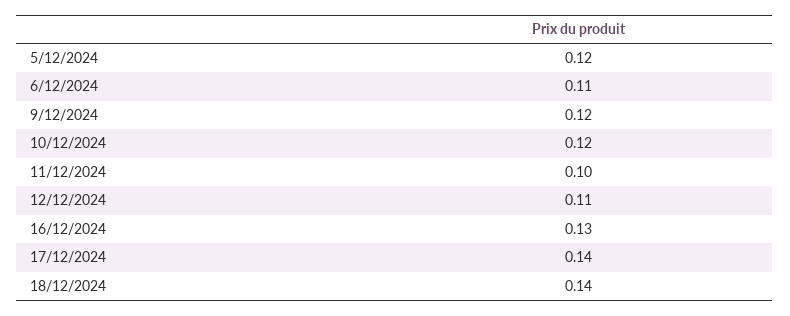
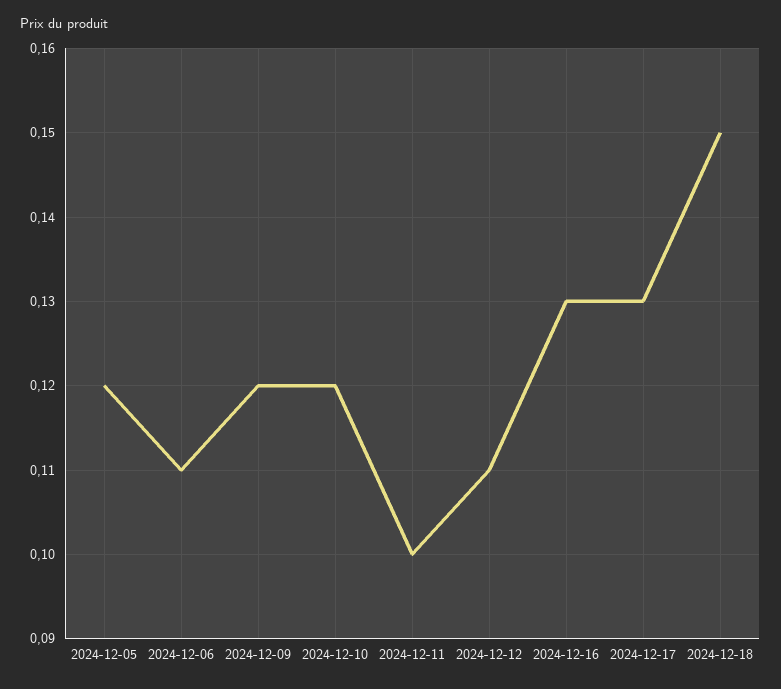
  {
    "5/12/2024": 0.12,
    "6/12/2024": 0.11,
    "9/12/2024": 0.12,
    "10/12/2024": 0.12,
    "11/12/2024": 0.1,
    "12/12/2024": 0.11,
    "16/12/2024": 0.13,
-   "17/12/2024": 0.14,
+   "17/12/2024": 0.13,
-   "18/12/2024": 0.14
+   "18/12/2024": 0.15
  }

